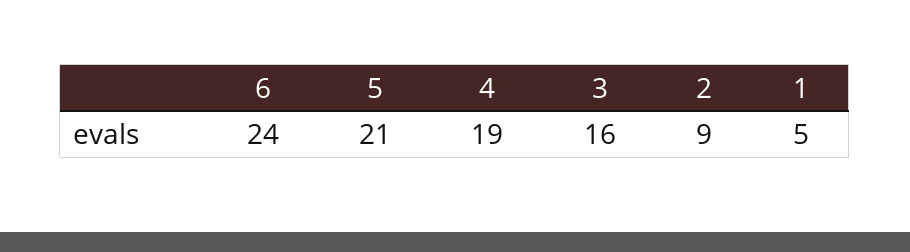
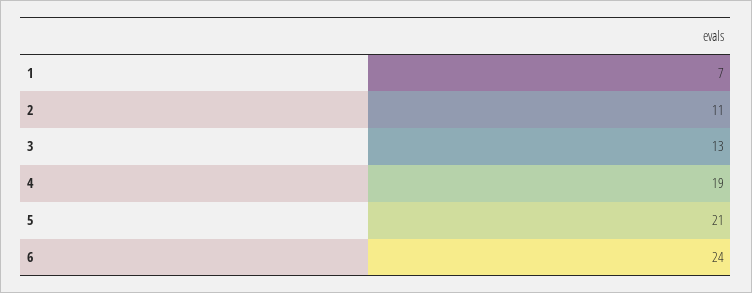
  {
    "6": 24,
    "5": 21,
    "4": 19,
-   "3": 16,
+   "3": 13,
-   "2": 9,
+   "2": 11,
-   "1": 5
+   "1": 7
  }

